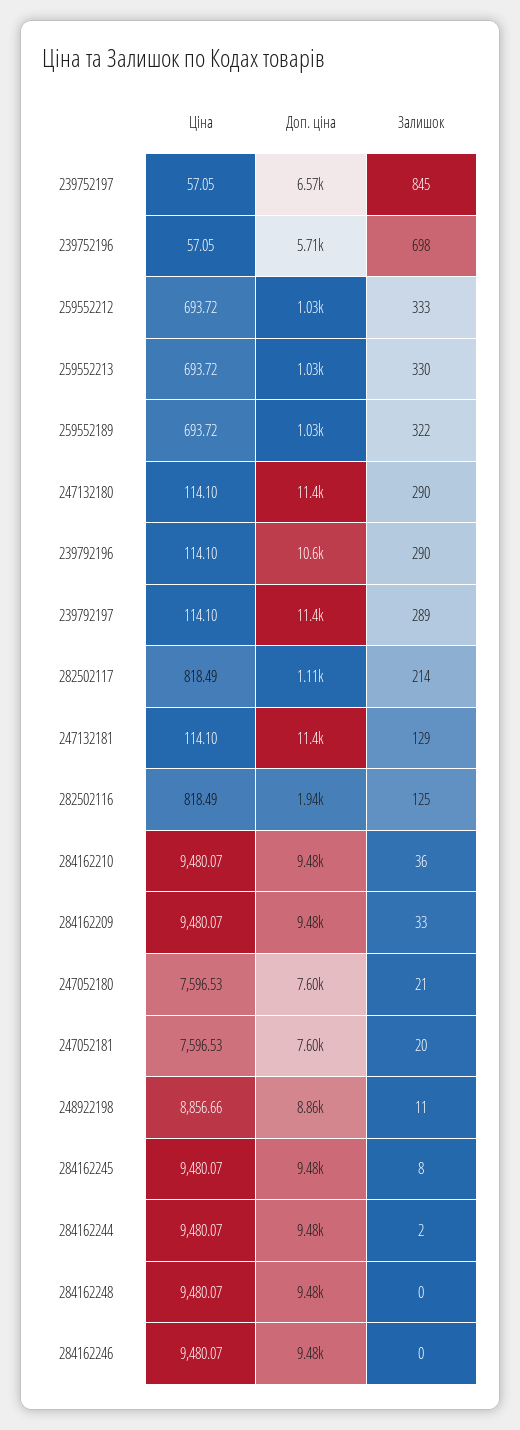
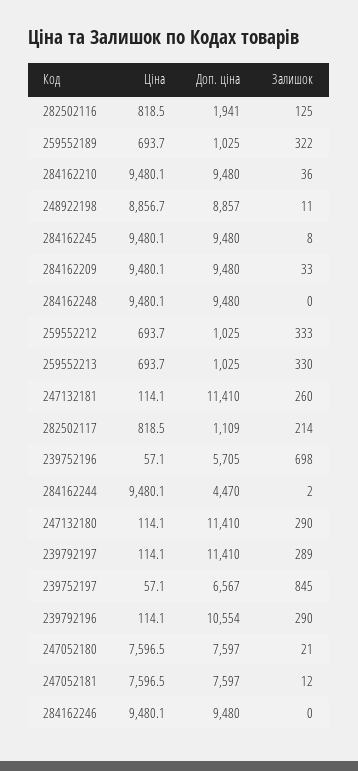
  {
    "Ціна": {
      "239752197": 57.05,
      "239752196": 57.05,
      "259552212": 693.72,
      "259552213": 693.72,
      "259552189": 693.72,
      "247132180": 114.1,
      "239792196": 114.1,
      "239792197": 114.1,
      "282502117": 818.49,
      "247132181": 114.1,
      "282502116": 818.49,
      "284162210": 9480.07,
      "284162209": 9480.07,
      "247052180": 7596.53,
      "247052181": 7596.53,
      "248922198": 8856.66,
      "284162245": 9480.07,
      "284162244": 9480.07,
      "284162248": 9480.07,
      "284162246": 9480.07
    },
    "Доп. ціна": {
      "239752197": 6567,
      "239752196": 5705,
      "259552212": 1025,
      "259552213": 1025,
      "259552189": 1025,
      "247132180": 11410,
      "239792196": 10554,
      "239792197": 11410,
      "282502117": 1109,
      "247132181": 11410,
      "282502116": 1941,
      "284162210": 9480,
      "284162209": 9480,
      "247052180": 7597,
      "247052181": 7597,
      "248922198": 8857,
      "284162245": 9480,
-     "284162244": 9480,
+     "284162244": 4470,
      "284162248": 9480,
      "284162246": 9480
    },
    "Залишок": {
      "239752197": 845,
      "239752196": 698,
      "259552212": 333,
      "259552213": 330,
      "259552189": 322,
      "247132180": 290,
      "239792196": 290,
      "239792197": 289,
      "282502117": 214,
-     "247132181": 129,
+     "247132181": 260,
      "282502116": 125,
      "284162210": 36,
      "284162209": 33,
      "247052180": 21,
-     "247052181": 20,
+     "247052181": 12,
      "248922198": 11,
      "284162245": 8,
      "284162244": 2,
      "284162248": 0,
      "284162246": 0
    }
  }

